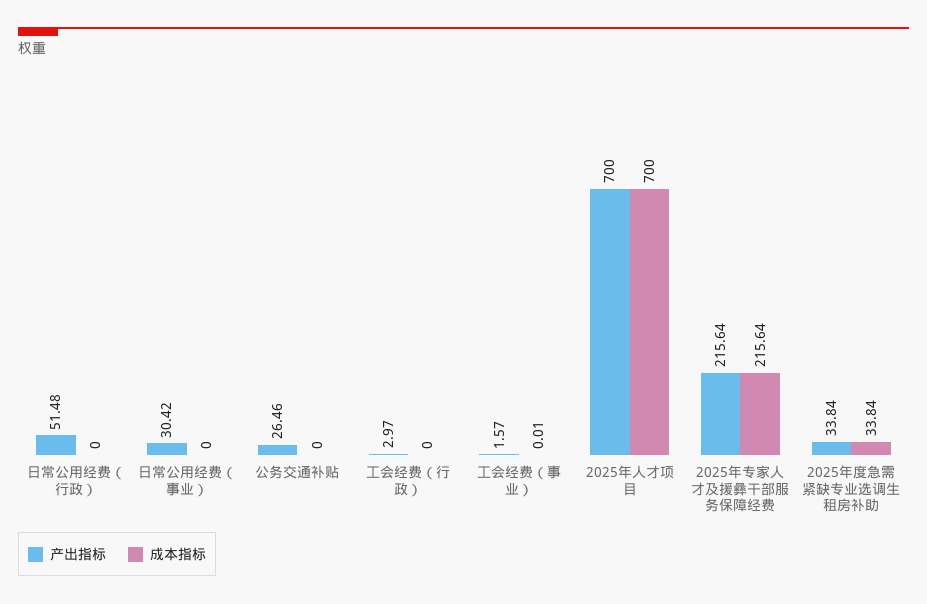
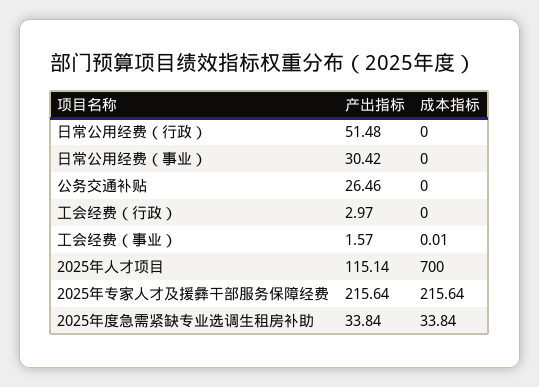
  {
    "产出指标": {
      "日常公用经费（行政）": 51.48,
      "日常公用经费（事业）": 30.42,
      "公务交通补贴": 26.46,
      "工会经费（行政）": 2.97,
      "工会经费（事业）": 1.57,
-     "2025年人才项目": 700,
+     "2025年人才项目": 115.14,
      "2025年专家人才及援彝干部服务保障经费": 215.64,
      "2025年度急需紧缺专业选调生租房补助": 33.84
    },
    "成本指标": {
      "日常公用经费（行政）": 0,
      "日常公用经费（事业）": 0,
      "公务交通补贴": 0,
      "工会经费（行政）": 0,
      "工会经费（事业）": 0.01,
      "2025年人才项目": 700,
      "2025年专家人才及援彝干部服务保障经费": 215.64,
      "2025年度急需紧缺专业选调生租房补助": 33.84
    }
  }

